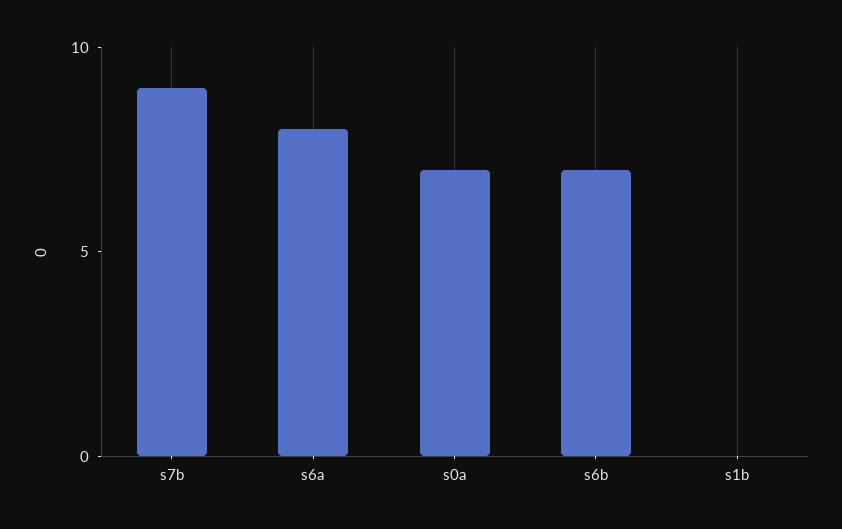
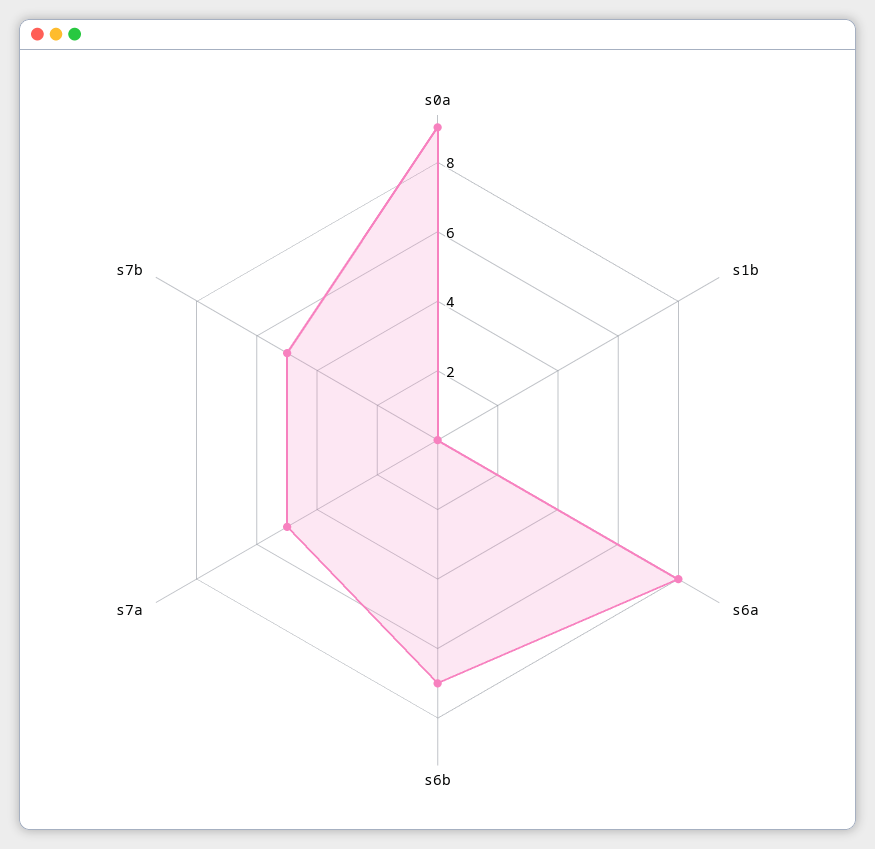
  {
-   "s7b": 9,
+   "s7b": 5,
    "s6a": 8,
-   "s0a": 7,
+   "s0a": 9,
    "s6b": 7,
-   "s1b": 0
+   "s1b": 0,
+   "s7a": 5
  }

